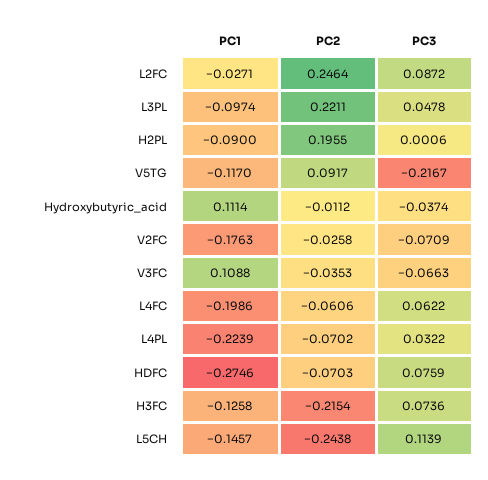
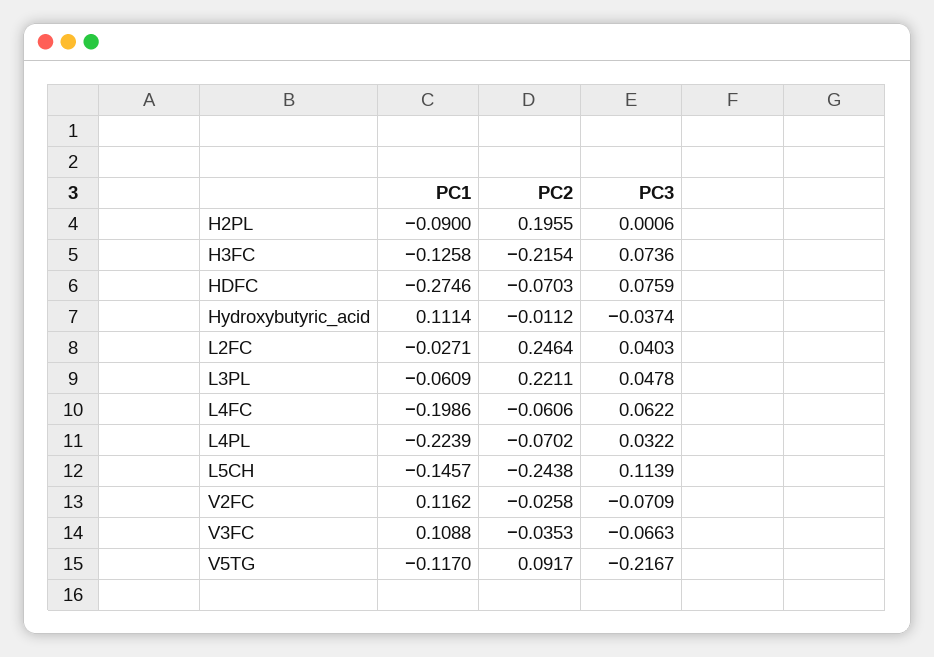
  {
    "PC1": {
      "L2FC": -0.0271,
-     "L3PL": -0.0974,
+     "L3PL": -0.0609,
      "H2PL": -0.09,
      "V5TG": -0.117,
      "Hydroxybutyric_acid": 0.1114,
-     "V2FC": -0.1763,
+     "V2FC": 0.1162,
      "V3FC": 0.1088,
      "L4FC": -0.1986,
      "L4PL": -0.2239,
      "HDFC": -0.2746,
      "H3FC": -0.1258,
      "L5CH": -0.1457
    },
    "PC2": {
      "L2FC": 0.2464,
      "L3PL": 0.2211,
      "H2PL": 0.1955,
      "V5TG": 0.0917,
      "Hydroxybutyric_acid": -0.0112,
      "V2FC": -0.0258,
      "V3FC": -0.0353,
      "L4FC": -0.0606,
      "L4PL": -0.0702,
      "HDFC": -0.0703,
      "H3FC": -0.2154,
      "L5CH": -0.2438
    },
    "PC3": {
-     "L2FC": 0.0872,
+     "L2FC": 0.0403,
      "L3PL": 0.0478,
      "H2PL": 0.0006,
      "V5TG": -0.2167,
      "Hydroxybutyric_acid": -0.0374,
      "V2FC": -0.0709,
      "V3FC": -0.0663,
      "L4FC": 0.0622,
      "L4PL": 0.0322,
      "HDFC": 0.0759,
      "H3FC": 0.0736,
      "L5CH": 0.1139
    }
  }

